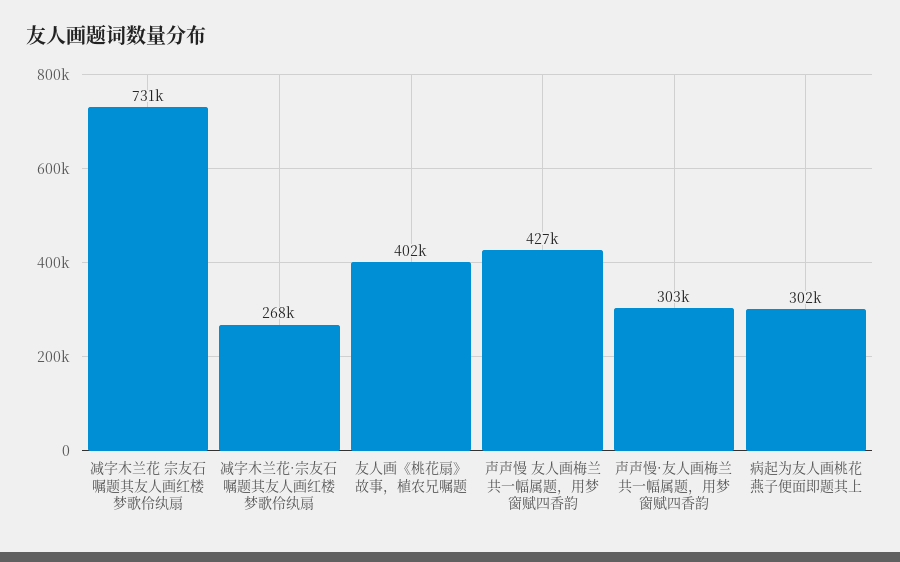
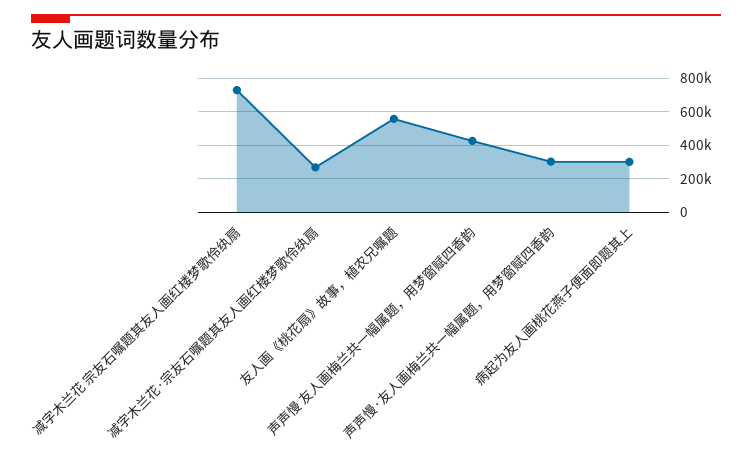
  {
    "减字木兰花 宗友石嘱题其友人画红楼梦歌伶纨扇": 731000,
    "减字木兰花·宗友石嘱题其友人画红楼梦歌伶纨扇": 268000,
-   "友人画《桃花扇》故事，植农兄嘱题": 402000,
+   "友人画《桃花扇》故事，植农兄嘱题": 550000,
    "声声慢 友人画梅兰共一幅属题，用梦窗赋四香韵": 427000,
    "声声慢·友人画梅兰共一幅属题，用梦窗赋四香韵": 303000,
    "病起为友人画桃花燕子便面即题其上": 302000
  }

